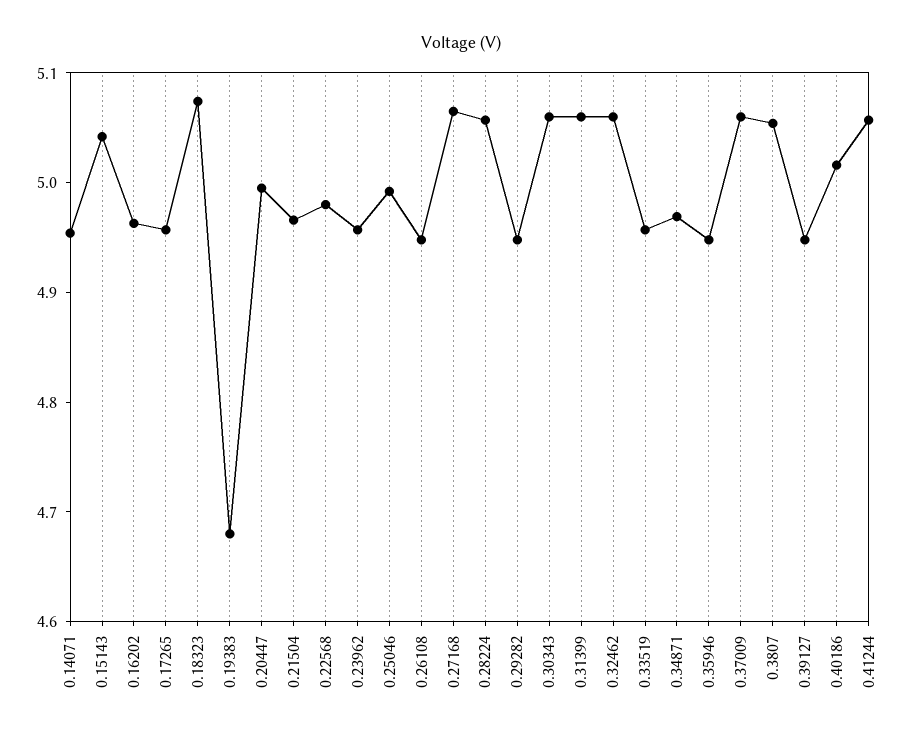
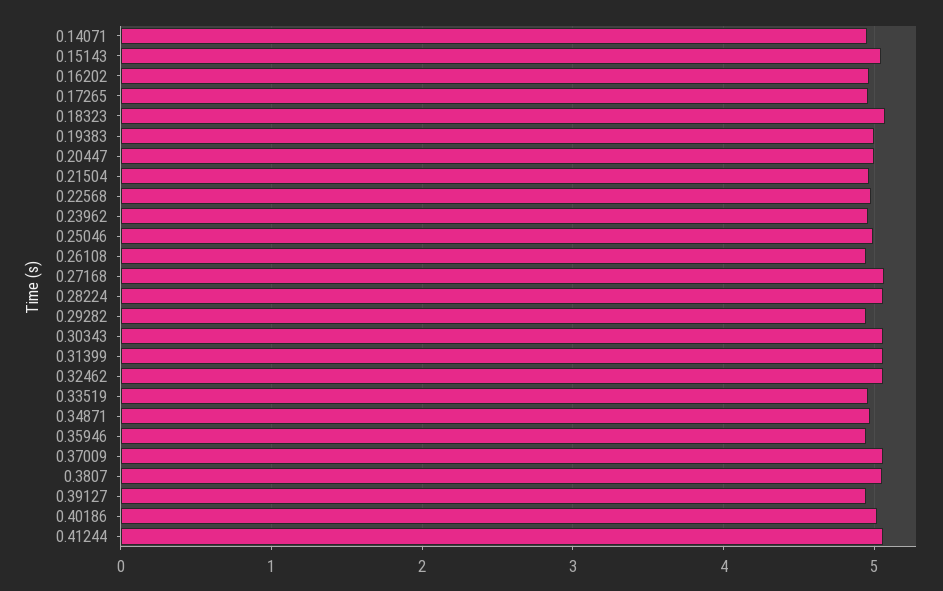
  {
    "0.14071": 4.96,
    "0.15143": 5.04,
    "0.16202": 4.96,
    "0.17265": 4.96,
    "0.18323": 5.08,
-   "0.19383": 4.68,
+   "0.19383": 5,
    "0.20447": 5,
    "0.21504": 4.96,
    "0.22568": 4.98,
    "0.23962": 4.96,
    "0.25046": 5,
    "0.26108": 4.94,
    "0.27168": 5.06,
    "0.28224": 5.06,
    "0.29282": 4.94,
    "0.30343": 5.06,
    "0.31399": 5.06,
    "0.32462": 5.06,
    "0.33519": 4.96,
    "0.34871": 4.96,
    "0.35946": 4.94,
    "0.37009": 5.06,
    "0.3807": 5.06,
    "0.39127": 4.94,
    "0.40186": 5.02,
    "0.41244": 5.06
  }

